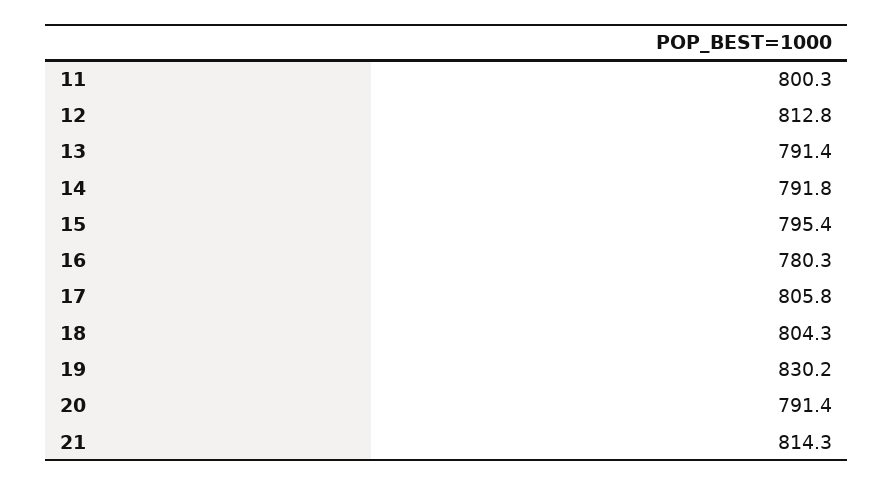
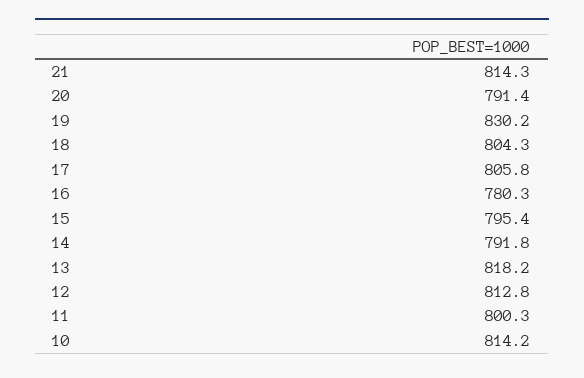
  {
    "11": 800.3,
    "12": 812.8,
-   "13": 791.4,
+   "13": 818.2,
    "14": 791.8,
    "15": 795.4,
    "16": 780.3,
    "17": 805.8,
    "18": 804.3,
    "19": 830.2,
    "20": 791.4,
-   "21": 814.3
+   "21": 814.3,
+   "10": 814.2
  }

